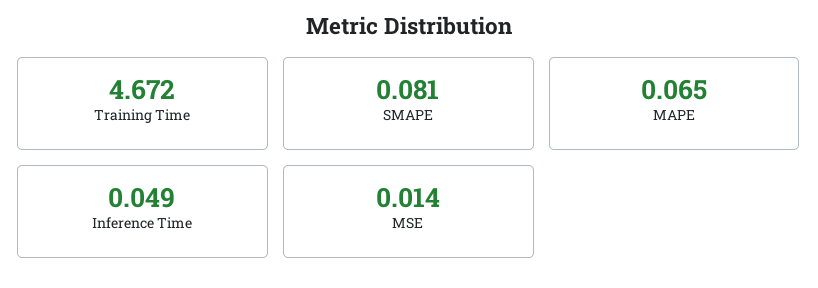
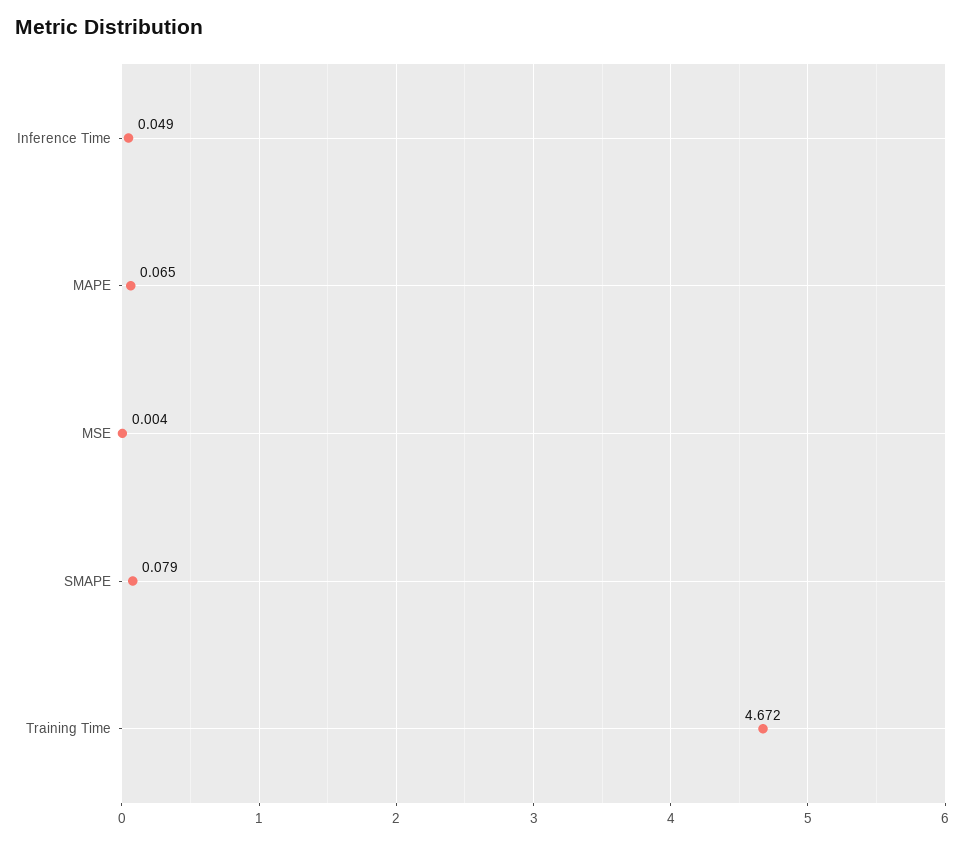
  {
    "Training Time": 4.672,
-   "SMAPE": 0.081,
+   "SMAPE": 0.079,
    "MAPE": 0.065,
    "Inference Time": 0.049,
-   "MSE": 0.014
+   "MSE": 0.004
  }

